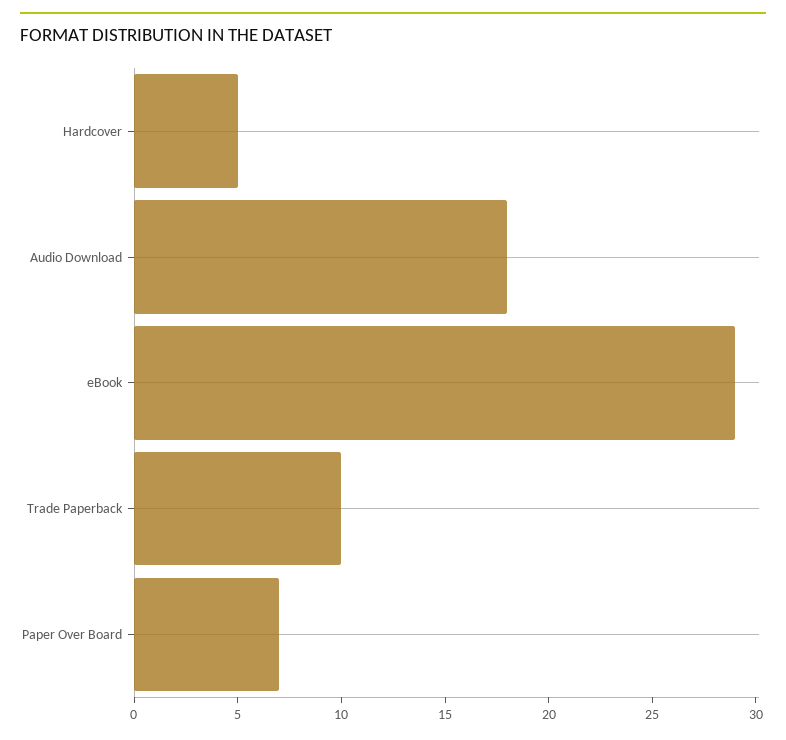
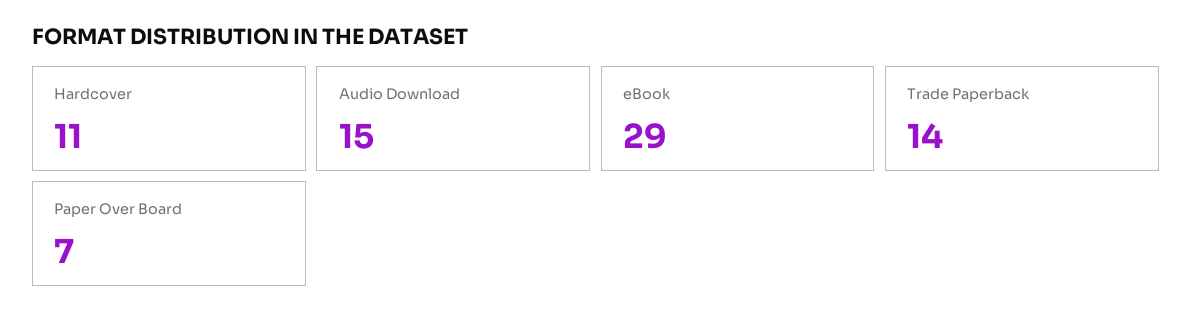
  {
-   "Hardcover": 5,
+   "Hardcover": 11,
-   "Audio Download": 18,
+   "Audio Download": 15,
    "eBook": 29,
-   "Trade Paperback": 10,
+   "Trade Paperback": 14,
    "Paper Over Board": 7
  }

